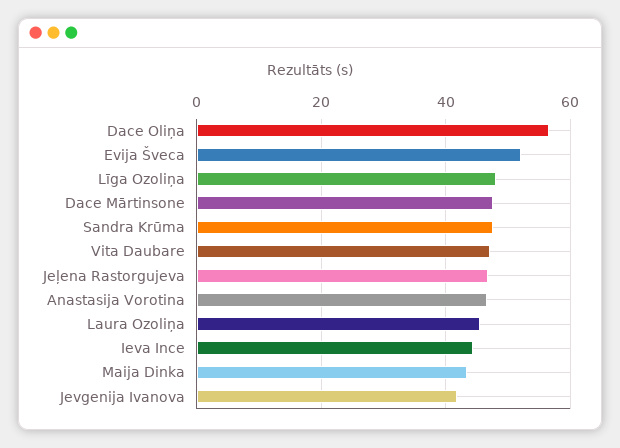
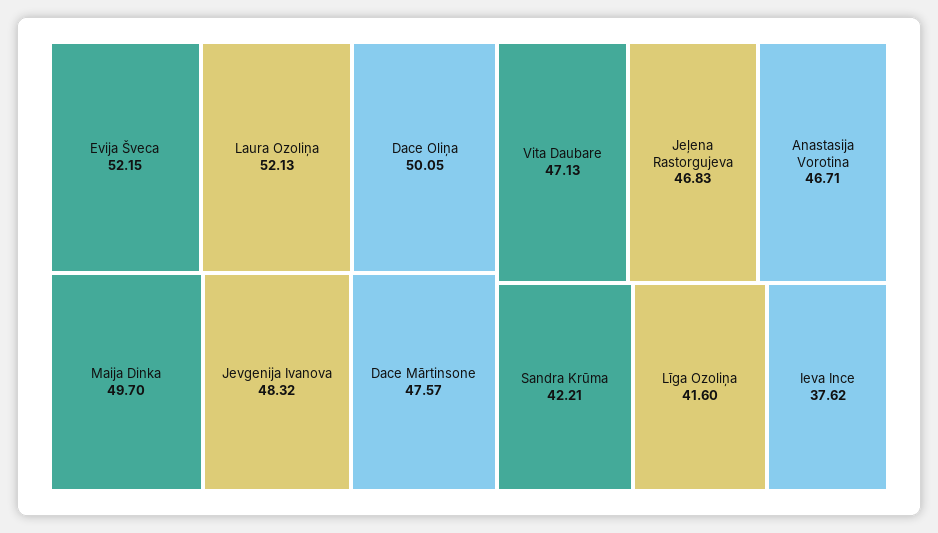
  {
-   "Dace Oliņa": 56,
+   "Dace Oliņa": 50.05,
    "Evija Šveca": 52.15,
-   "Līga Ozoliņa": 48,
+   "Līga Ozoliņa": 41.6,
    "Dace Mārtinsone": 47.57,
-   "Sandra Krūma": 48,
+   "Sandra Krūma": 42.21,
    "Vita Daubare": 47.13,
    "Jeļena Rastorgujeva": 46.83,
    "Anastasija Vorotina": 46.71,
-   "Laura Ozoliņa": 46,
+   "Laura Ozoliņa": 52.13,
-   "Ieva Ince": 44,
+   "Ieva Ince": 37.62,
-   "Maija Dinka": 44,
+   "Maija Dinka": 49.7,
-   "Jevgenija Ivanova": 42
+   "Jevgenija Ivanova": 48.32
  }

